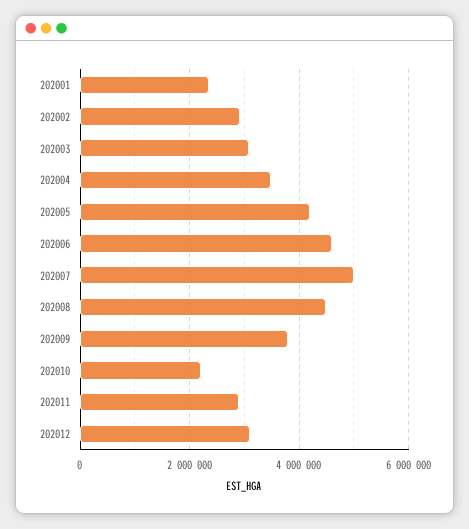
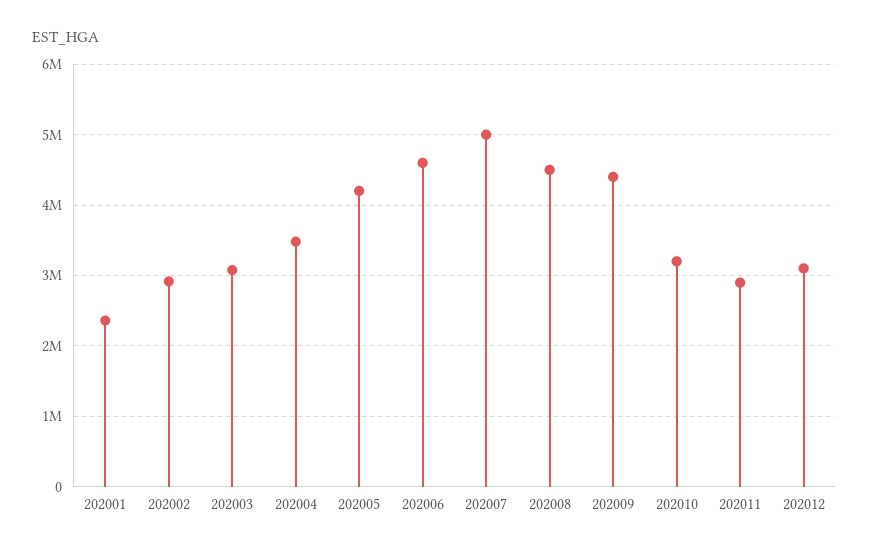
  {
    "202001": 2400000,
    "202002": 2900000,
    "202003": 3100000,
    "202004": 3500000,
    "202005": 4200000,
    "202006": 4600000,
    "202007": 5000000,
    "202008": 4500000,
-   "202009": 3800000,
+   "202009": 4400000,
-   "202010": 2200000,
+   "202010": 3200000,
    "202011": 2900000,
    "202012": 3100000
  }

